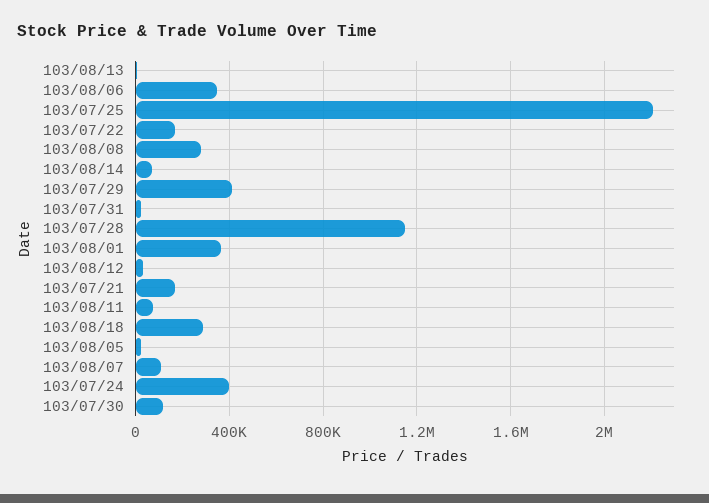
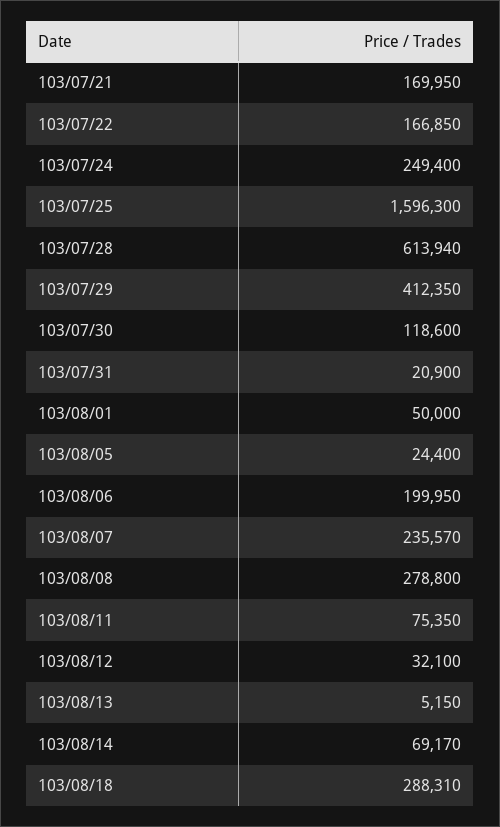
  {
    "103/08/13": 5150,
-   "103/08/06": 350000,
+   "103/08/06": 199950,
-   "103/07/25": 2200000,
+   "103/07/25": 1596300,
    "103/07/22": 166850,
    "103/08/08": 278800,
    "103/08/14": 69170,
    "103/07/29": 412350,
    "103/07/31": 20900,
-   "103/07/28": 1150000,
+   "103/07/28": 613940,
-   "103/08/01": 350000,
+   "103/08/01": 50000,
    "103/08/12": 32100,
    "103/07/21": 169950,
    "103/08/11": 75350,
    "103/08/18": 288310,
    "103/08/05": 24400,
-   "103/08/07": 100000,
+   "103/08/07": 235570,
-   "103/07/24": 400000,
+   "103/07/24": 249400,
    "103/07/30": 118600
  }

